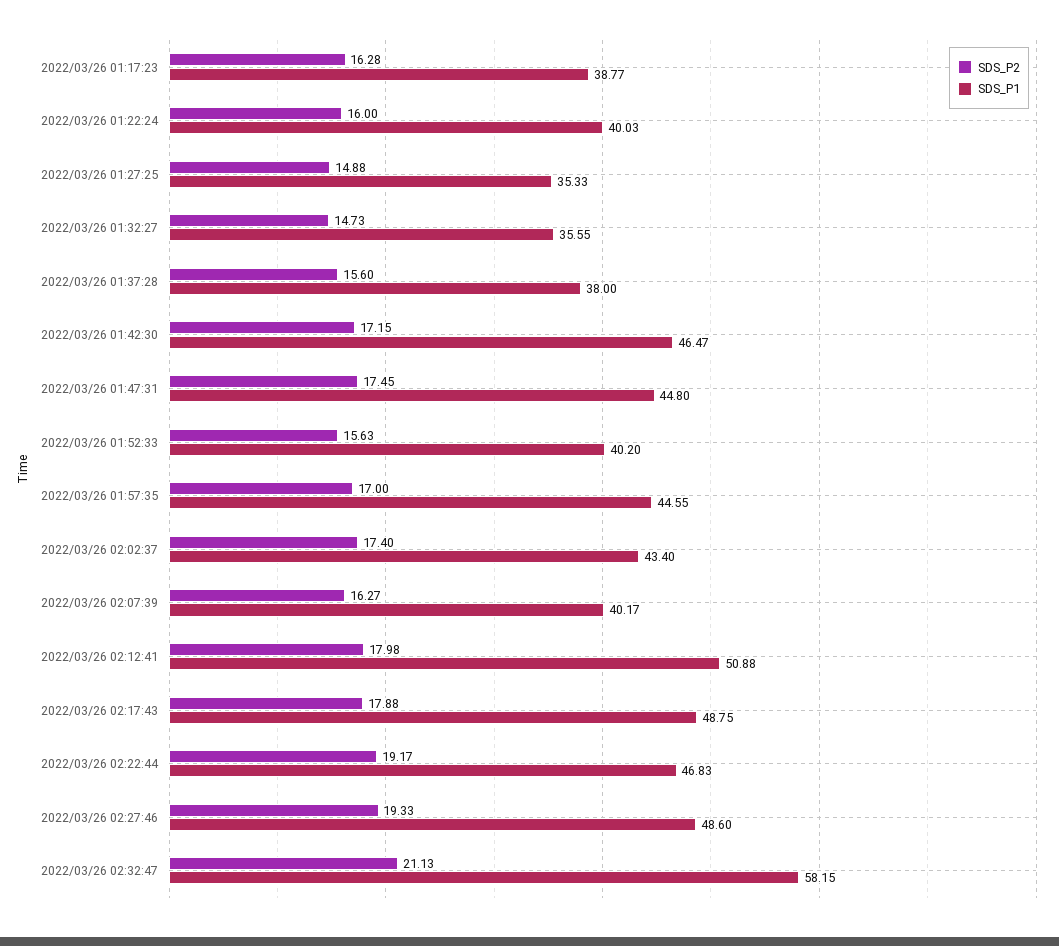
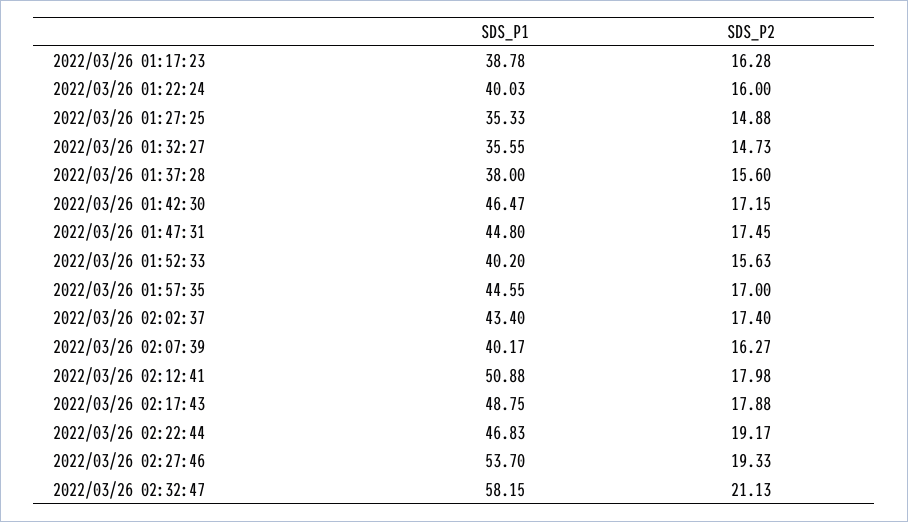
  {
    "SDS_P2": {
      "2022/03/26 01:17:23": 16.28,
      "2022/03/26 01:22:24": 16,
      "2022/03/26 01:27:25": 14.88,
      "2022/03/26 01:32:27": 14.73,
      "2022/03/26 01:37:28": 15.6,
      "2022/03/26 01:42:30": 17.15,
      "2022/03/26 01:47:31": 17.45,
      "2022/03/26 01:52:33": 15.63,
      "2022/03/26 01:57:35": 17,
      "2022/03/26 02:02:37": 17.4,
      "2022/03/26 02:07:39": 16.27,
      "2022/03/26 02:12:41": 17.98,
      "2022/03/26 02:17:43": 17.88,
      "2022/03/26 02:22:44": 19.17,
      "2022/03/26 02:27:46": 19.33,
      "2022/03/26 02:32:47": 21.13
    },
    "SDS_P1": {
-     "2022/03/26 01:17:23": 38.77,
+     "2022/03/26 01:17:23": 38.78,
      "2022/03/26 01:22:24": 40.03,
      "2022/03/26 01:27:25": 35.33,
      "2022/03/26 01:32:27": 35.55,
      "2022/03/26 01:37:28": 38,
      "2022/03/26 01:42:30": 46.47,
      "2022/03/26 01:47:31": 44.8,
      "2022/03/26 01:52:33": 40.2,
      "2022/03/26 01:57:35": 44.55,
      "2022/03/26 02:02:37": 43.4,
      "2022/03/26 02:07:39": 40.17,
      "2022/03/26 02:12:41": 50.88,
      "2022/03/26 02:17:43": 48.75,
      "2022/03/26 02:22:44": 46.83,
-     "2022/03/26 02:27:46": 48.6,
+     "2022/03/26 02:27:46": 53.7,
      "2022/03/26 02:32:47": 58.15
    }
  }

